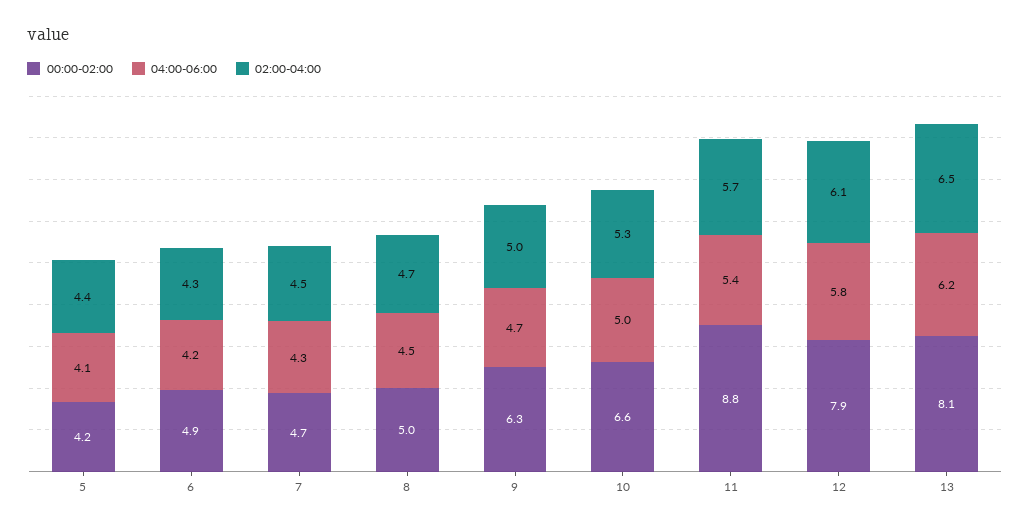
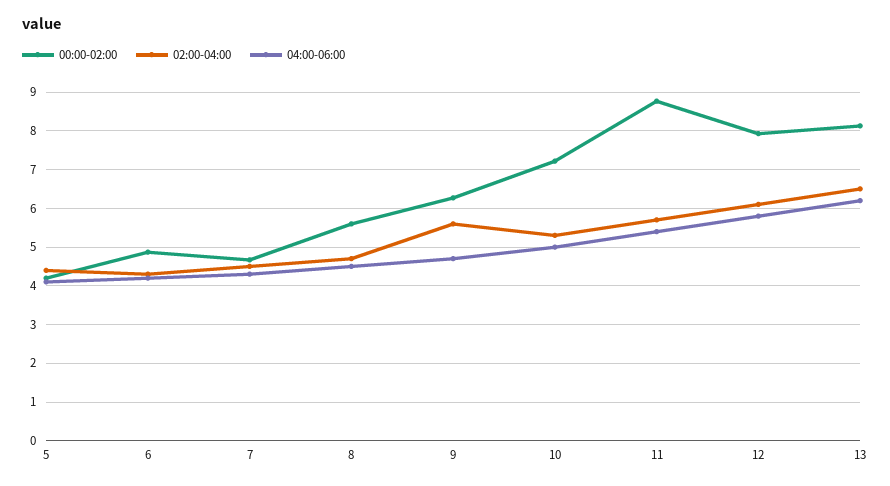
  {
    "00:00-02:00": {
      "5": 4.2,
      "6": 4.9,
      "7": 4.7,
-     "8": 5,
+     "8": 5.6,
      "9": 6.3,
-     "10": 6.6,
+     "10": 7.2,
      "11": 8.8,
      "12": 7.9,
      "13": 8.1
    },
    "04:00-06:00": {
      "5": 4.1,
      "6": 4.2,
      "7": 4.3,
      "8": 4.5,
      "9": 4.7,
      "10": 5,
      "11": 5.4,
      "12": 5.8,
      "13": 6.2
    },
    "02:00-04:00": {
      "5": 4.4,
      "6": 4.3,
      "7": 4.5,
      "8": 4.7,
-     "9": 5,
+     "9": 5.6,
      "10": 5.3,
      "11": 5.7,
      "12": 6.1,
      "13": 6.5
    }
  }

